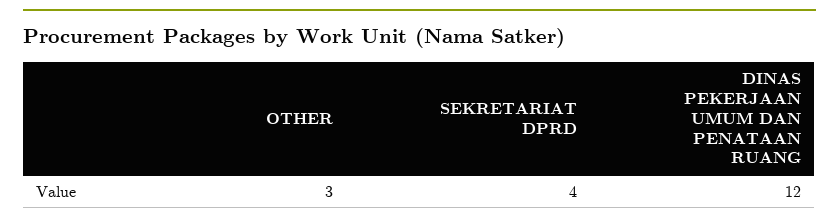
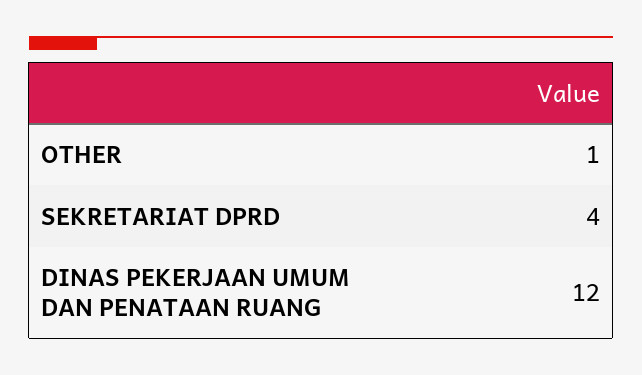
  {
-   "OTHER": 3,
+   "OTHER": 1,
    "SEKRETARIAT DPRD": 4,
    "DINAS PEKERJAAN UMUM DAN PENATAAN RUANG": 12
  }

